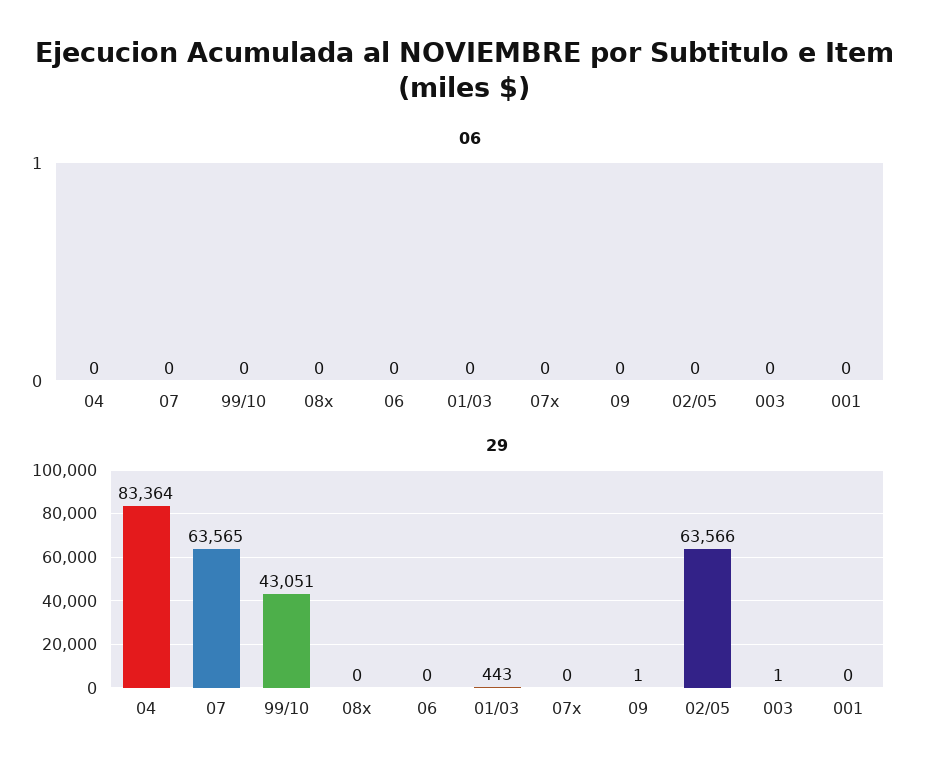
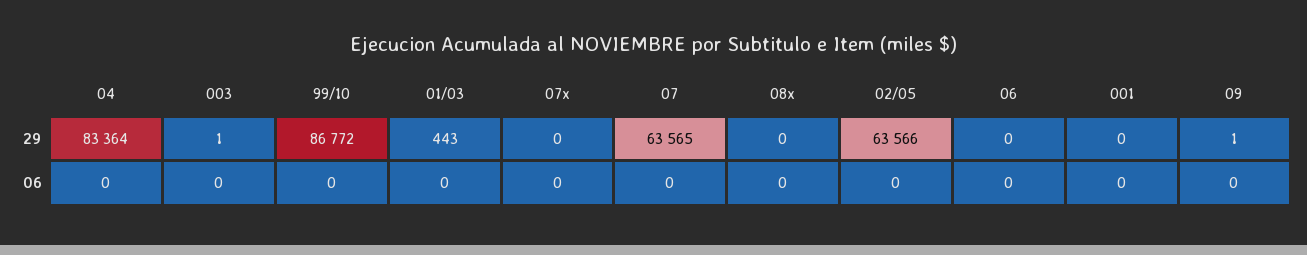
  {
    "06": {
      "04": 0,
      "07": 0,
      "99/10": 0,
      "08x": 0,
      "06": 0,
      "01/03": 0,
      "07x": 0,
      "09": 0,
      "02/05": 0,
      "003": 0,
      "001": 0
    },
    "29": {
      "04": 83364,
      "07": 63565,
-     "99/10": 43051,
+     "99/10": 86772,
      "08x": 0,
      "06": 0,
      "01/03": 443,
      "07x": 0,
      "09": 1,
      "02/05": 63566,
      "003": 1,
      "001": 0
    }
  }

